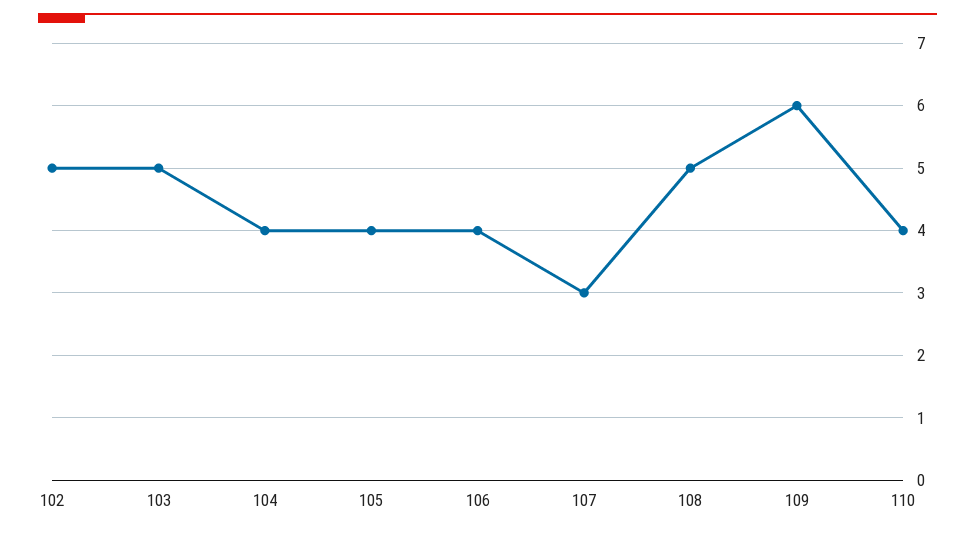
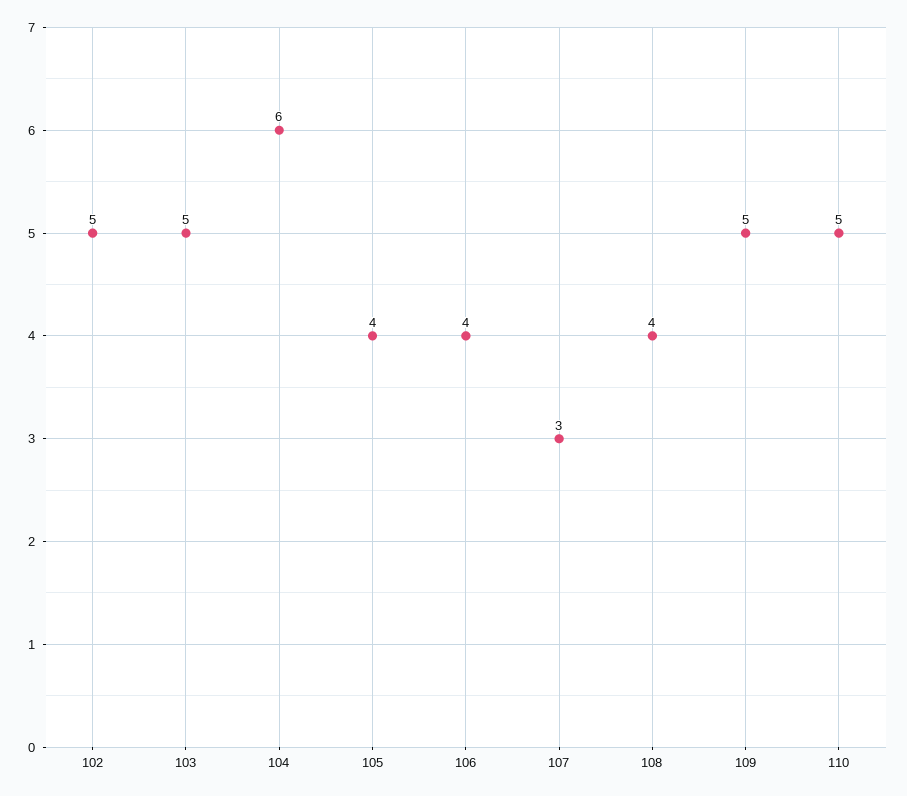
  {
    "102": 5,
    "103": 5,
-   "104": 4,
+   "104": 6,
    "105": 4,
    "106": 4,
    "107": 3,
-   "108": 5,
+   "108": 4,
-   "109": 6,
+   "109": 5,
-   "110": 4
+   "110": 5
  }

